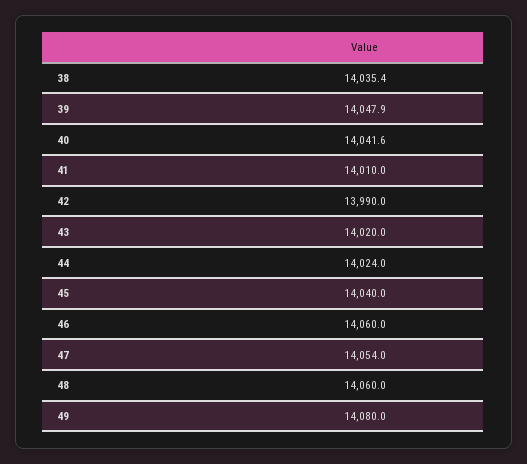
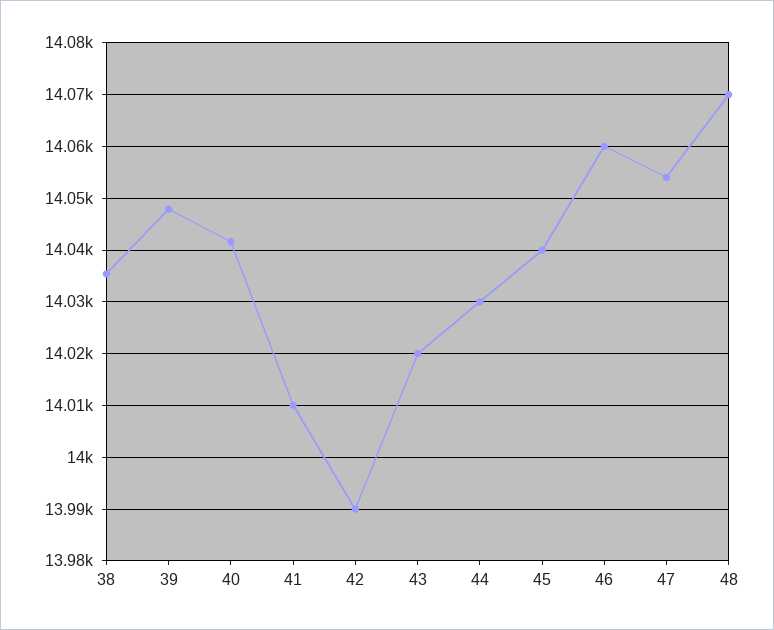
  {
    "38": 14035.4,
    "39": 14047.9,
    "40": 14041.6,
    "41": 14010,
    "42": 13990,
    "43": 14020,
-   "44": 14024,
+   "44": 14030,
    "45": 14040,
    "46": 14060,
    "47": 14054,
-   "48": 14060,
+   "48": 14070
-   "49": 14080
  }

